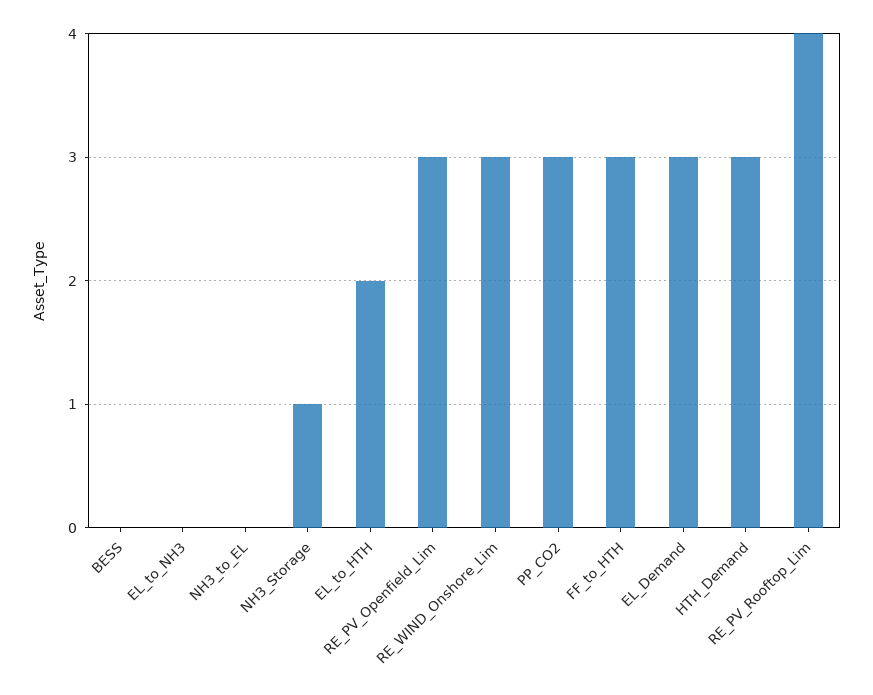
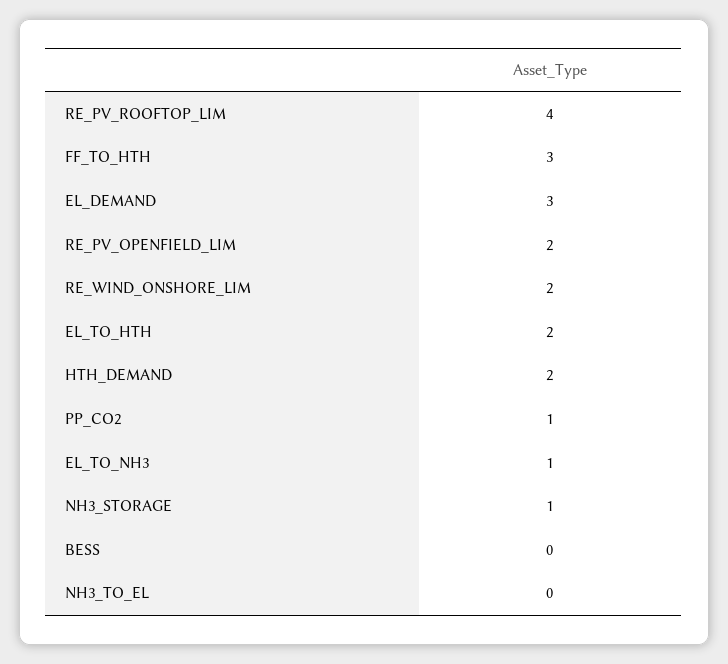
  {
    "BESS": 0,
-   "EL_to_NH3": 0,
+   "EL_to_NH3": 1,
    "NH3_to_EL": 0,
    "NH3_Storage": 1,
    "EL_to_HTH": 2,
-   "RE_PV_Openfield_Lim": 3,
+   "RE_PV_Openfield_Lim": 2,
-   "RE_WIND_Onshore_Lim": 3,
+   "RE_WIND_Onshore_Lim": 2,
-   "PP_CO2": 3,
+   "PP_CO2": 1,
    "FF_to_HTH": 3,
    "EL_Demand": 3,
-   "HTH_Demand": 3,
+   "HTH_Demand": 2,
    "RE_PV_Rooftop_Lim": 4
  }

